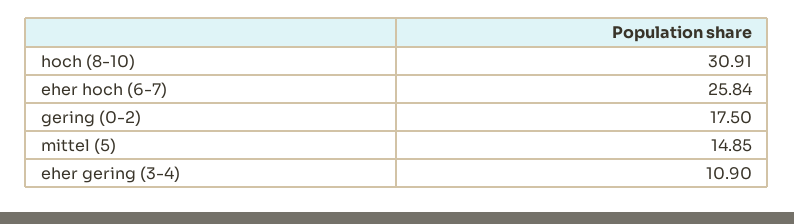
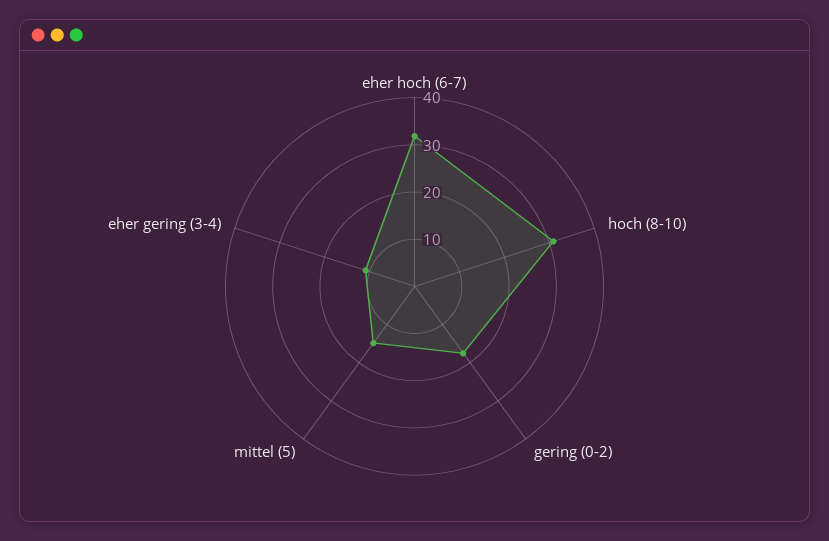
  {
    "hoch (8-10)": 30.91,
-   "eher hoch (6-7)": 25.84,
+   "eher hoch (6-7)": 32,
    "gering (0-2)": 17.5,
    "mittel (5)": 14.85,
    "eher gering (3-4)": 10.9
  }

